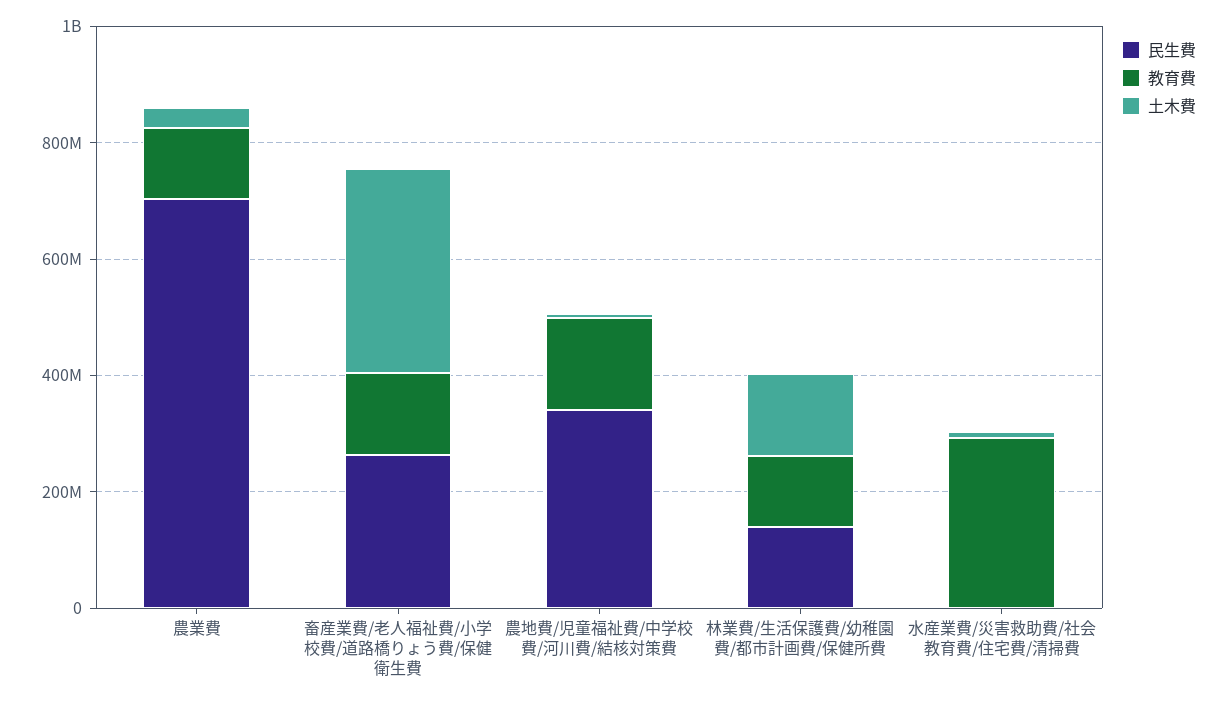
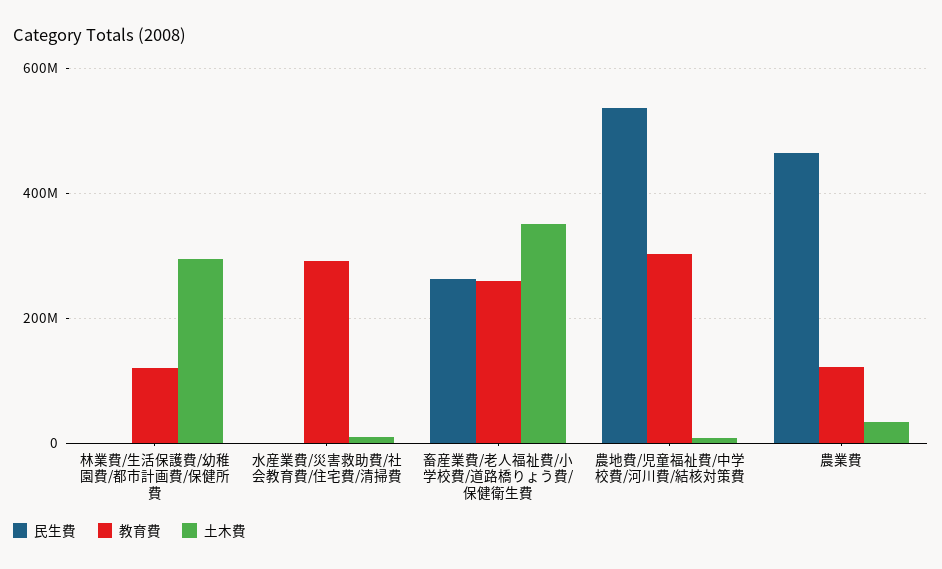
  {
    "民生費": {
-     "農業費": 700000000,
+     "農業費": 460000000,
      "畜産業費/老人福祉費/小学校費/道路橋りょう費/保健衛生費": 260000000,
-     "農地費/児童福祉費/中学校費/河川費/結核対策費": 350000000,
+     "農地費/児童福祉費/中学校費/河川費/結核対策費": 540000000,
-     "林業費/生活保護費/幼稚園費/都市計画費/保健所費": 150000000,
+     "林業費/生活保護費/幼稚園費/都市計画費/保健所費": 0,
      "水産業費/災害救助費/社会教育費/住宅費/清掃費": 0
    },
    "教育費": {
      "農業費": 120000000,
-     "畜産業費/老人福祉費/小学校費/道路橋りょう費/保健衛生費": 150000000,
+     "畜産業費/老人福祉費/小学校費/道路橋りょう費/保健衛生費": 260000000,
-     "農地費/児童福祉費/中学校費/河川費/結核対策費": 150000000,
+     "農地費/児童福祉費/中学校費/河川費/結核対策費": 300000000,
      "林業費/生活保護費/幼稚園費/都市計画費/保健所費": 120000000,
      "水産業費/災害救助費/社会教育費/住宅費/清掃費": 300000000
    },
    "土木費": {
      "農業費": 40000000,
      "畜産業費/老人福祉費/小学校費/道路橋りょう費/保健衛生費": 360000000,
      "農地費/児童福祉費/中学校費/河川費/結核対策費": 0,
-     "林業費/生活保護費/幼稚園費/都市計画費/保健所費": 150000000,
+     "林業費/生活保護費/幼稚園費/都市計画費/保健所費": 300000000,
      "水産業費/災害救助費/社会教育費/住宅費/清掃費": 20000000
    }
  }

